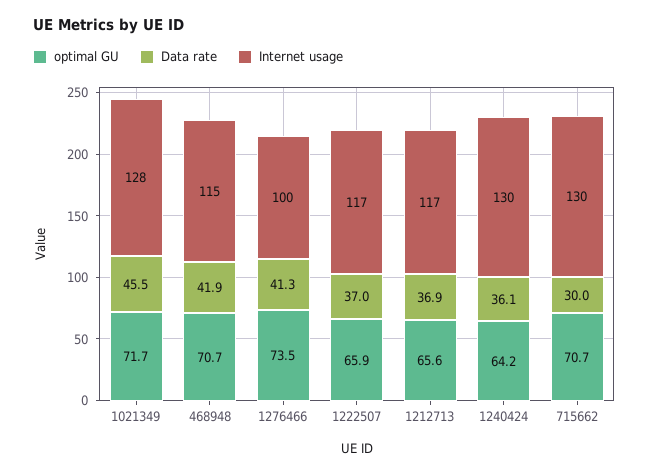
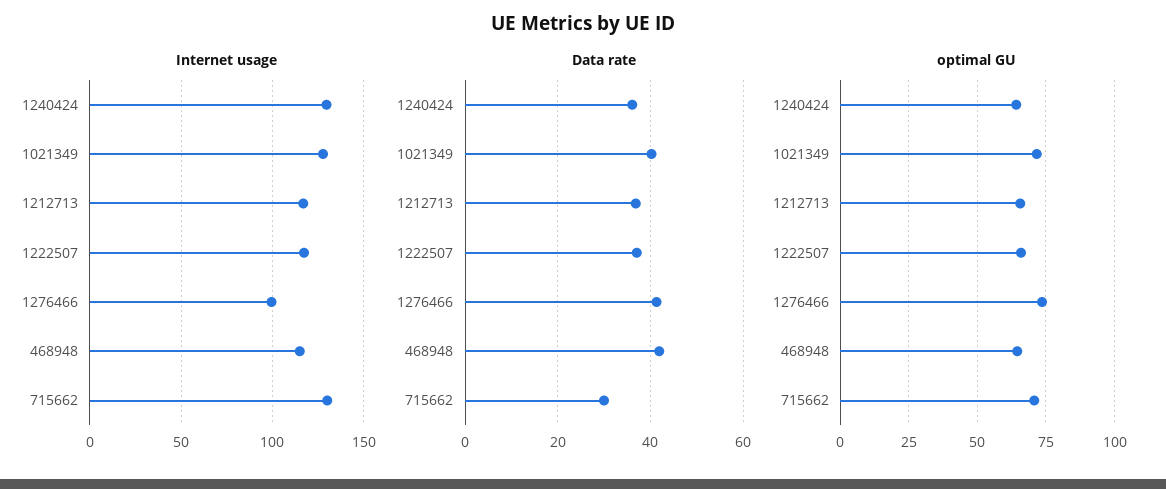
  {
    "optimal GU": {
      "1021349": 71.7,
-     "468948": 70.7,
+     "468948": 65,
      "1276466": 73.5,
      "1222507": 65.9,
      "1212713": 65.6,
      "1240424": 64.2,
      "715662": 70.7
    },
    "Data rate": {
-     "1021349": 45.5,
+     "1021349": 40,
      "468948": 41.9,
      "1276466": 41.3,
      "1222507": 37,
      "1212713": 36.9,
      "1240424": 36.1,
      "715662": 30
    },
    "Internet usage": {
      "1021349": 128,
      "468948": 115,
      "1276466": 100,
      "1222507": 117,
      "1212713": 117,
      "1240424": 130,
      "715662": 130
    }
  }

